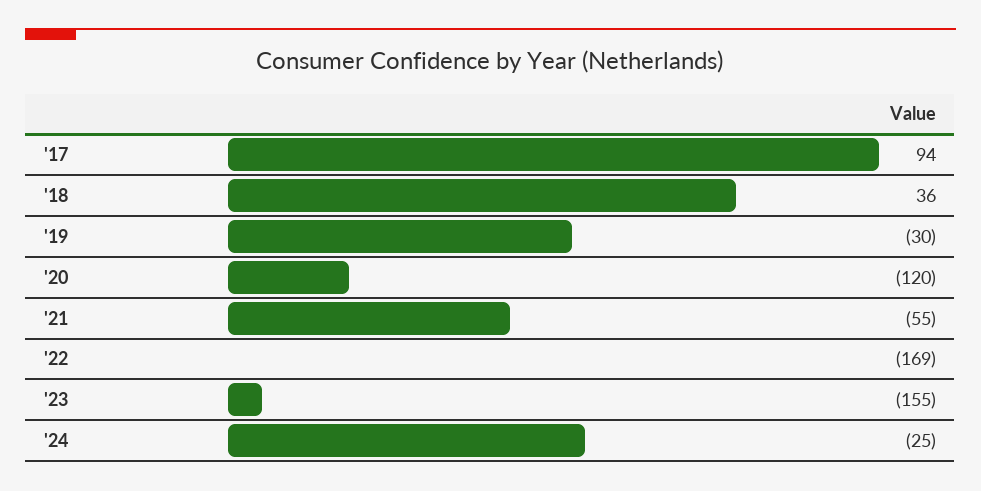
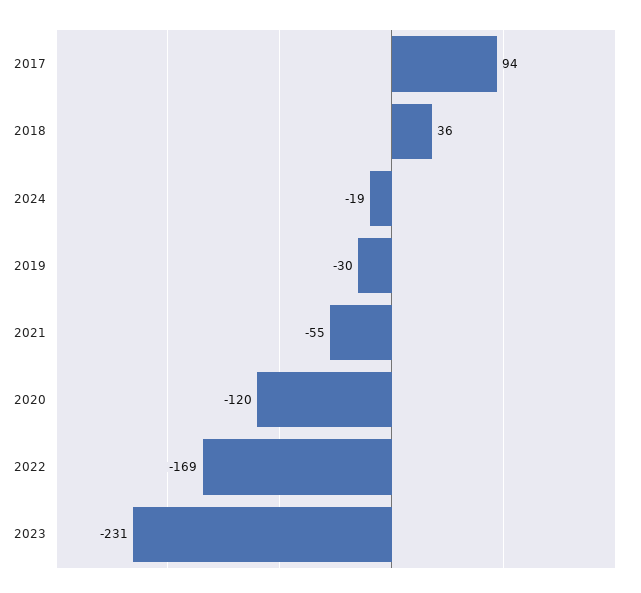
  {
    "'17": 94,
    "'18": 36,
    "'19": -30,
    "'20": -120,
    "'21": -55,
    "'22": -169,
-   "'23": -155,
+   "'23": -231,
-   "'24": -25
+   "'24": -19
  }

